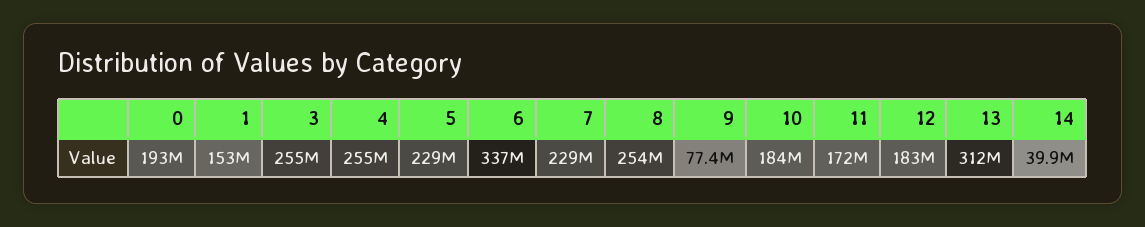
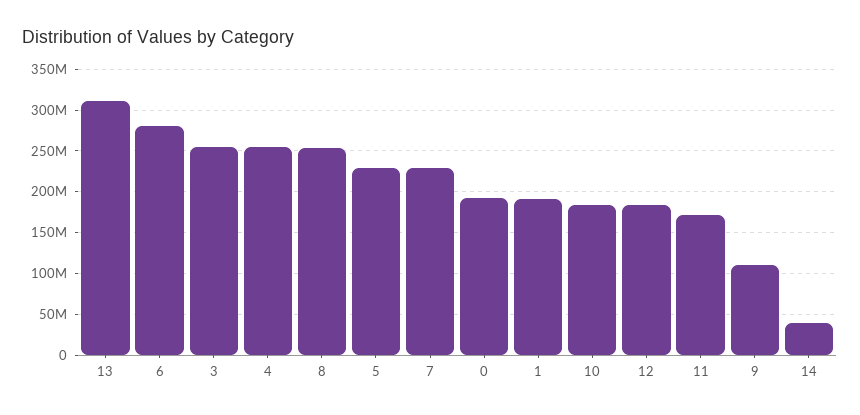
  {
    "0": 193000000,
-   "1": 153000000,
+   "1": 190000000,
    "3": 255000000,
    "4": 255000000,
    "5": 229000000,
-   "6": 337000000,
+   "6": 280000000,
    "7": 229000000,
    "8": 254000000,
-   "9": 77400000,
+   "9": 110000000,
    "10": 184000000,
    "11": 172000000,
    "12": 183000000,
    "13": 312000000,
    "14": 39900000
  }

